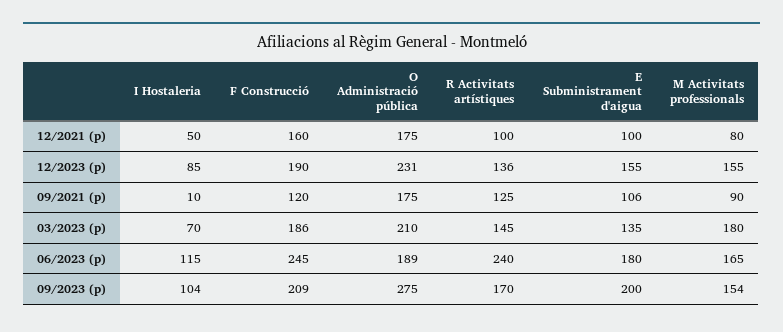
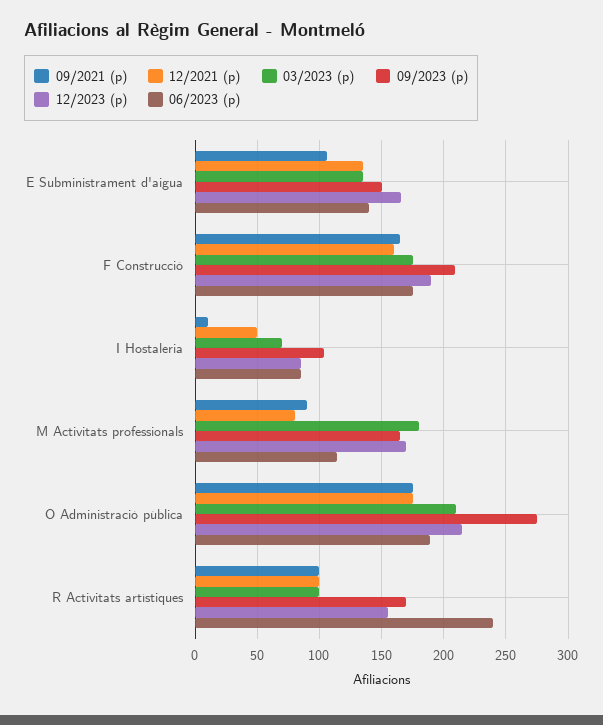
  {
    "12/2021 (p)": {
      "I Hostaleria": 50,
      "F Construcció": 160,
      "O Administració pública": 175,
      "R Activitats artístiques": 100,
-     "E Subministrament d'aigua": 100,
+     "E Subministrament d'aigua": 135,
      "M Activitats professionals": 80
    },
    "12/2023 (p)": {
      "I Hostaleria": 85,
      "F Construcció": 190,
-     "O Administració pública": 231,
+     "O Administració pública": 215,
-     "R Activitats artístiques": 136,
+     "R Activitats artístiques": 155,
-     "E Subministrament d'aigua": 155,
+     "E Subministrament d'aigua": 165,
-     "M Activitats professionals": 155
+     "M Activitats professionals": 170
    },
    "09/2021 (p)": {
      "I Hostaleria": 10,
-     "F Construcció": 120,
+     "F Construcció": 165,
      "O Administració pública": 175,
-     "R Activitats artístiques": 125,
+     "R Activitats artístiques": 100,
      "E Subministrament d'aigua": 106,
      "M Activitats professionals": 90
    },
    "03/2023 (p)": {
      "I Hostaleria": 70,
-     "F Construcció": 186,
+     "F Construcció": 175,
      "O Administració pública": 210,
-     "R Activitats artístiques": 145,
+     "R Activitats artístiques": 100,
      "E Subministrament d'aigua": 135,
      "M Activitats professionals": 180
    },
    "06/2023 (p)": {
-     "I Hostaleria": 115,
+     "I Hostaleria": 85,
-     "F Construcció": 245,
+     "F Construcció": 175,
      "O Administració pública": 189,
      "R Activitats artístiques": 240,
-     "E Subministrament d'aigua": 180,
+     "E Subministrament d'aigua": 140,
-     "M Activitats professionals": 165
+     "M Activitats professionals": 115
    },
    "09/2023 (p)": {
      "I Hostaleria": 104,
      "F Construcció": 209,
      "O Administració pública": 275,
      "R Activitats artístiques": 170,
-     "E Subministrament d'aigua": 200,
+     "E Subministrament d'aigua": 150,
-     "M Activitats professionals": 154
+     "M Activitats professionals": 165
    }
  }

